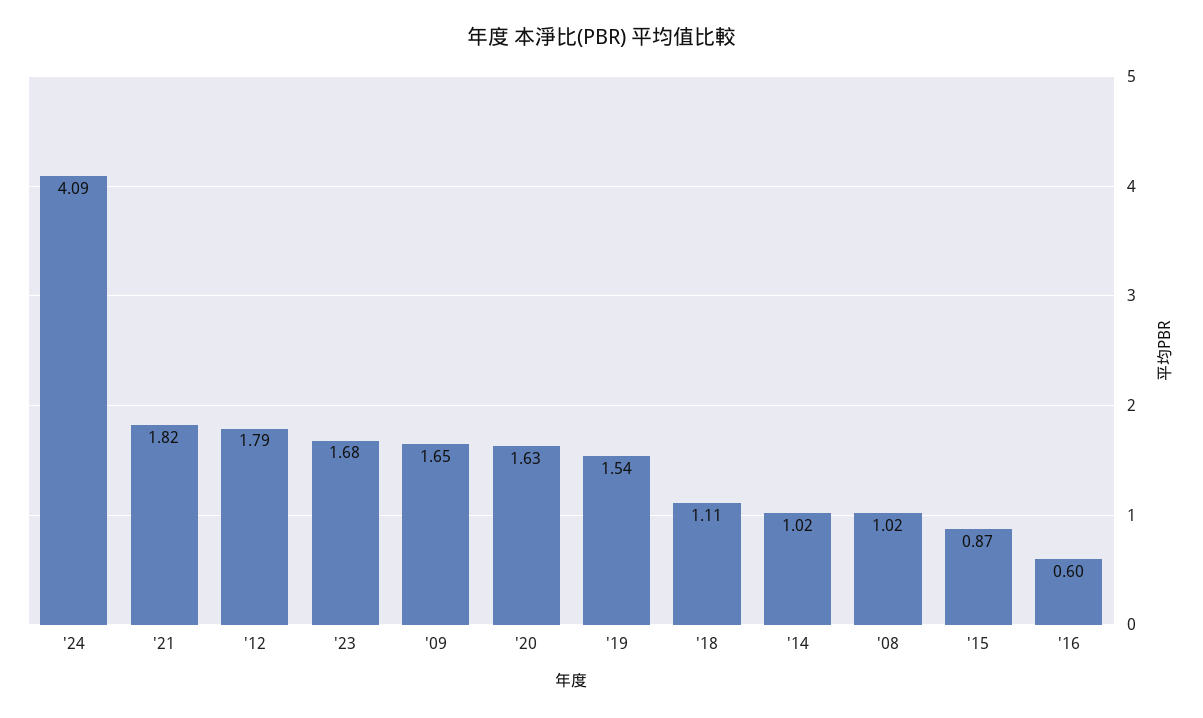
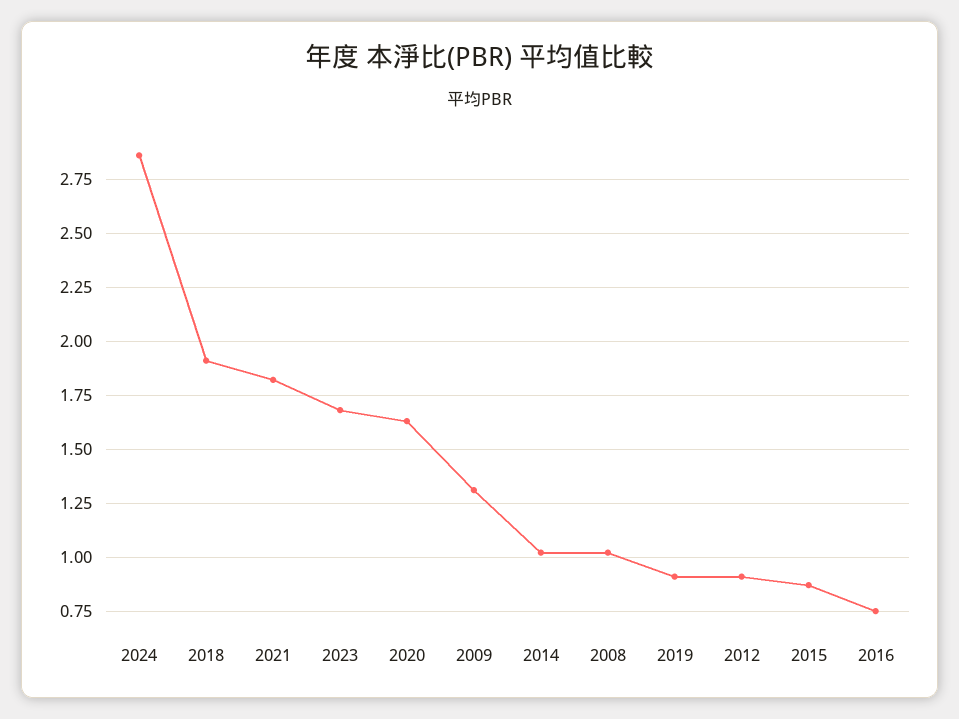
  {
-   "'24": 4.09,
+   "'24": 2.85,
    "'21": 1.82,
-   "'12": 1.79,
+   "'12": 0.9,
    "'23": 1.68,
-   "'09": 1.65,
+   "'09": 1.3,
    "'20": 1.63,
-   "'19": 1.54,
+   "'19": 0.9,
-   "'18": 1.11,
+   "'18": 1.9,
    "'14": 1.02,
    "'08": 1.02,
    "'15": 0.87,
-   "'16": 0.6
+   "'16": 0.75
  }

